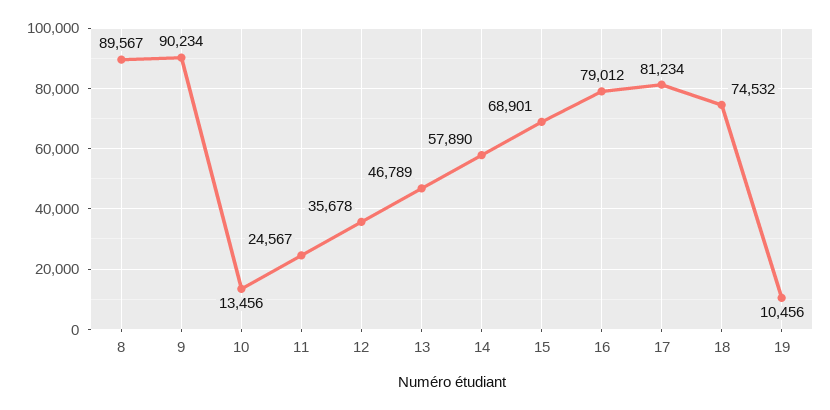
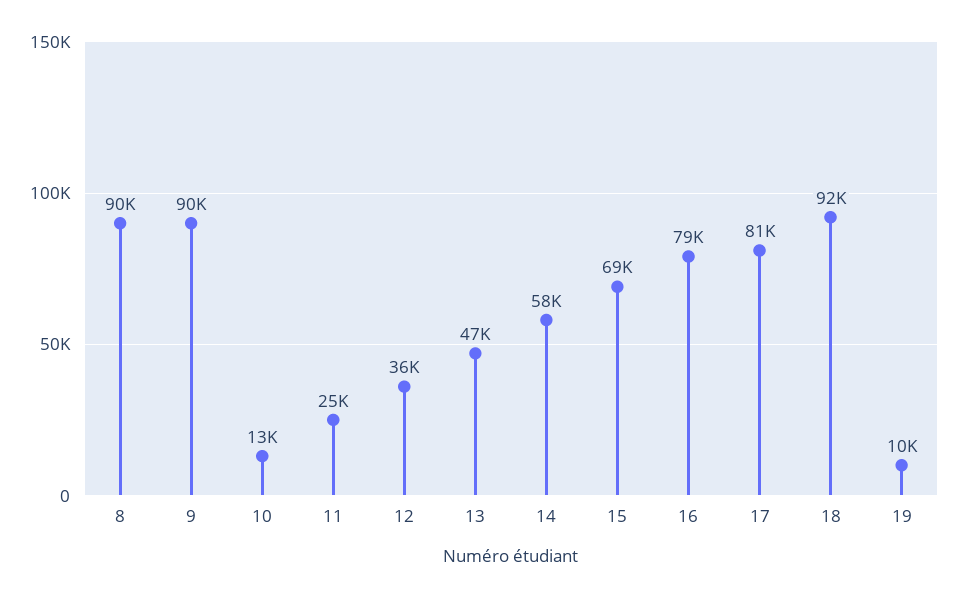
  {
    "8": 89567,
    "9": 90234,
    "10": 13456,
    "11": 24567,
    "12": 35678,
    "13": 46789,
    "14": 57890,
    "15": 68901,
    "16": 79012,
    "17": 81234,
-   "18": 74532,
+   "18": 92000,
    "19": 10456
  }

